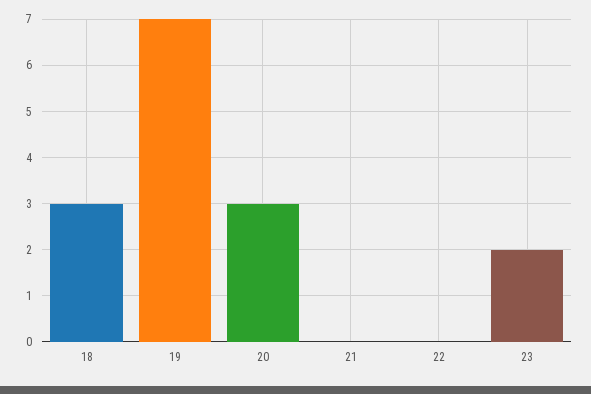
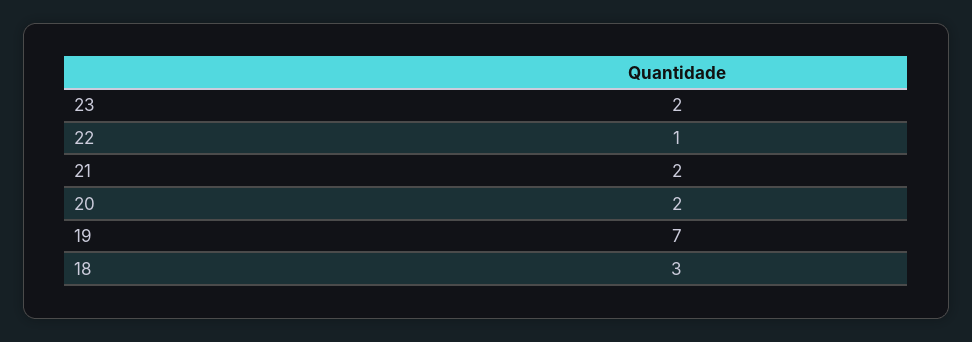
  {
    "18": 3,
    "19": 7,
-   "20": 3,
+   "20": 2,
-   "21": 0,
+   "21": 2,
-   "22": 0,
+   "22": 1,
    "23": 2
  }

